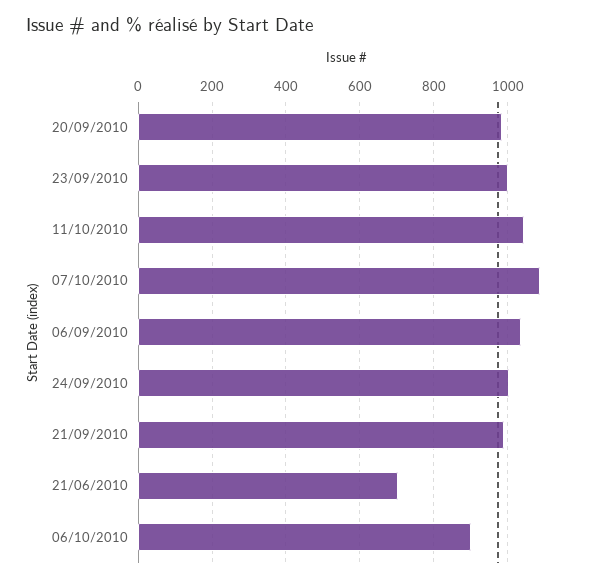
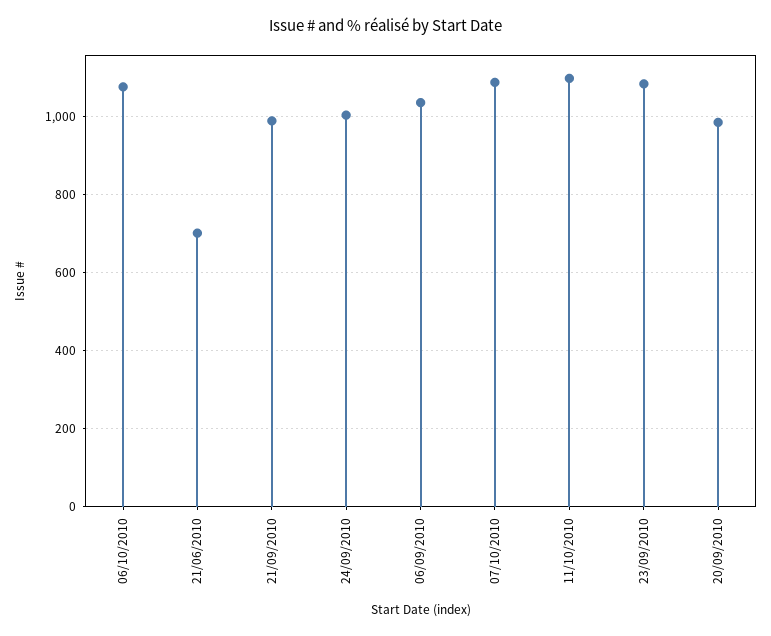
  {
    "20/09/2010": 980,
-   "23/09/2010": 1000,
+   "23/09/2010": 1080,
-   "11/10/2010": 1040,
+   "11/10/2010": 1100,
    "07/10/2010": 1080,
    "06/09/2010": 1040,
    "24/09/2010": 1000,
    "21/09/2010": 1000,
    "21/06/2010": 700,
-   "06/10/2010": 900
+   "06/10/2010": 1080
  }

